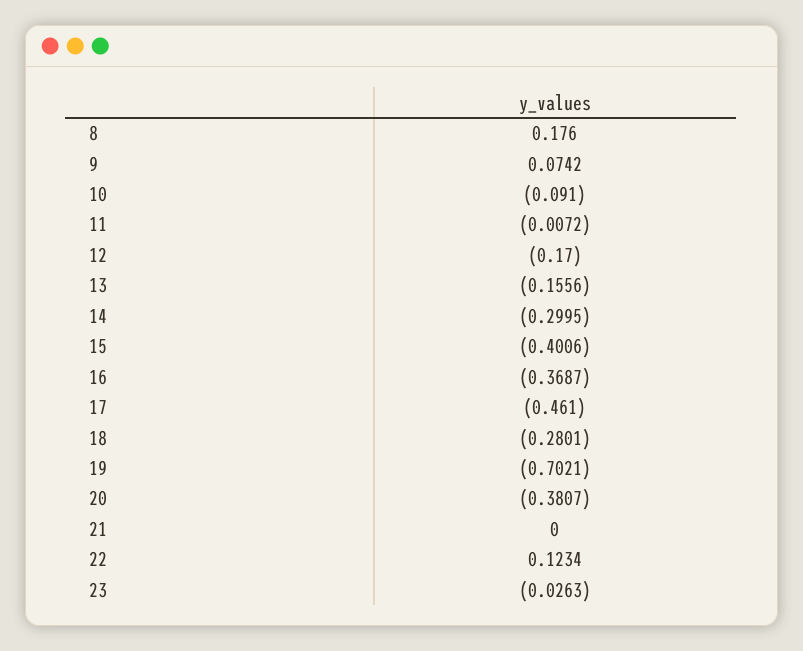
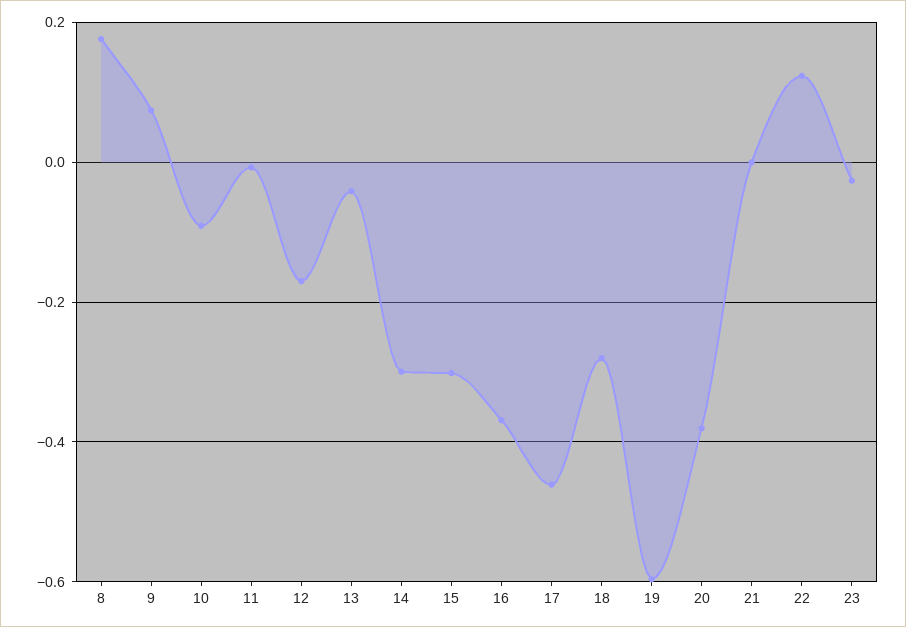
  {
    "8": 0.176,
    "9": 0.0742,
    "10": -0.091,
    "11": -0.0072,
    "12": -0.17,
-   "13": -0.1556,
+   "13": -0.04,
    "14": -0.2995,
-   "15": -0.4006,
+   "15": -0.3,
    "16": -0.3687,
    "17": -0.461,
    "18": -0.2801,
-   "19": -0.7021,
+   "19": -0.6,
    "20": -0.3807,
    "21": 0,
    "22": 0.1234,
    "23": -0.0263
  }

